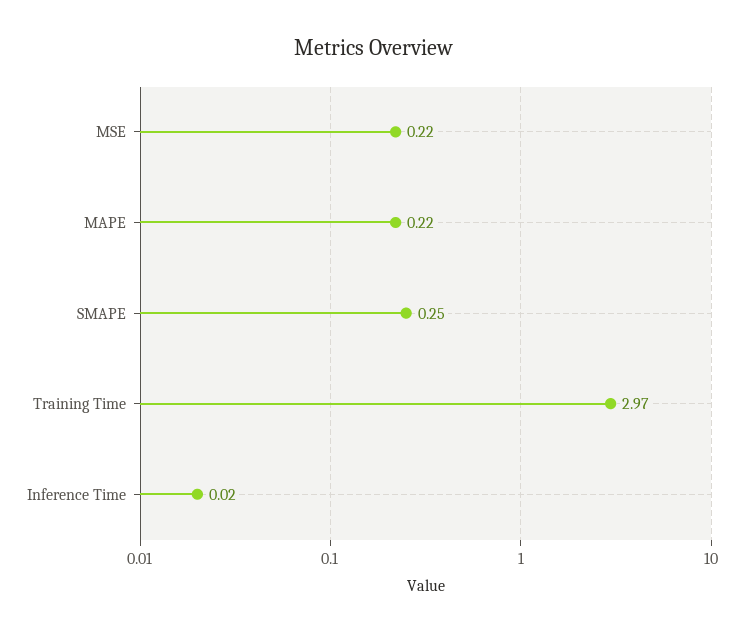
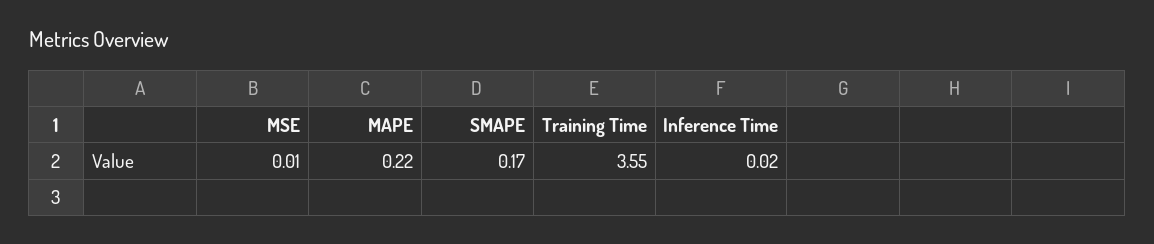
  {
-   "MSE": 0.22,
+   "MSE": 0.01,
    "MAPE": 0.22,
-   "SMAPE": 0.25,
+   "SMAPE": 0.17,
-   "Training Time": 2.97,
+   "Training Time": 3.55,
    "Inference Time": 0.02
  }

